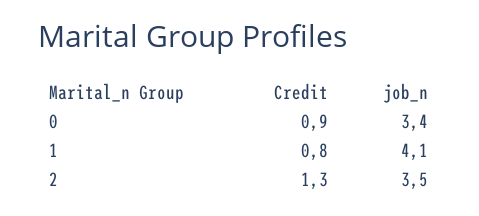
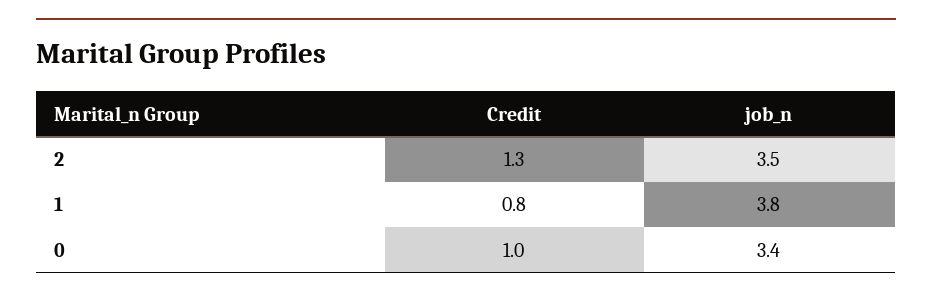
  {
    "Credit": {
-     "0": 0.9,
+     "0": 1,
      "1": 0.8,
      "2": 1.3
    },
    "job_n": {
      "0": 3.4,
-     "1": 4.1,
+     "1": 3.8,
      "2": 3.5
    }
  }

